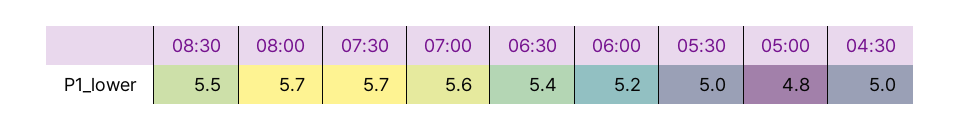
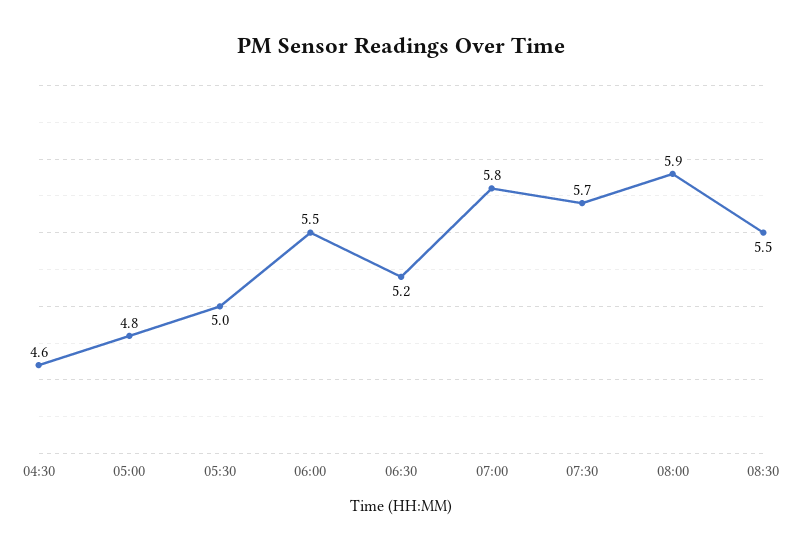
  {
    "08:30": 5.5,
-   "08:00": 5.7,
+   "08:00": 5.9,
    "07:30": 5.7,
-   "07:00": 5.6,
+   "07:00": 5.8,
-   "06:30": 5.4,
+   "06:30": 5.2,
-   "06:00": 5.2,
+   "06:00": 5.5,
    "05:30": 5,
    "05:00": 4.8,
-   "04:30": 5
+   "04:30": 4.6
  }

